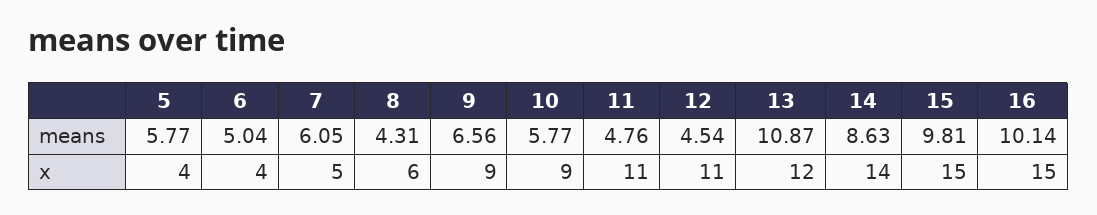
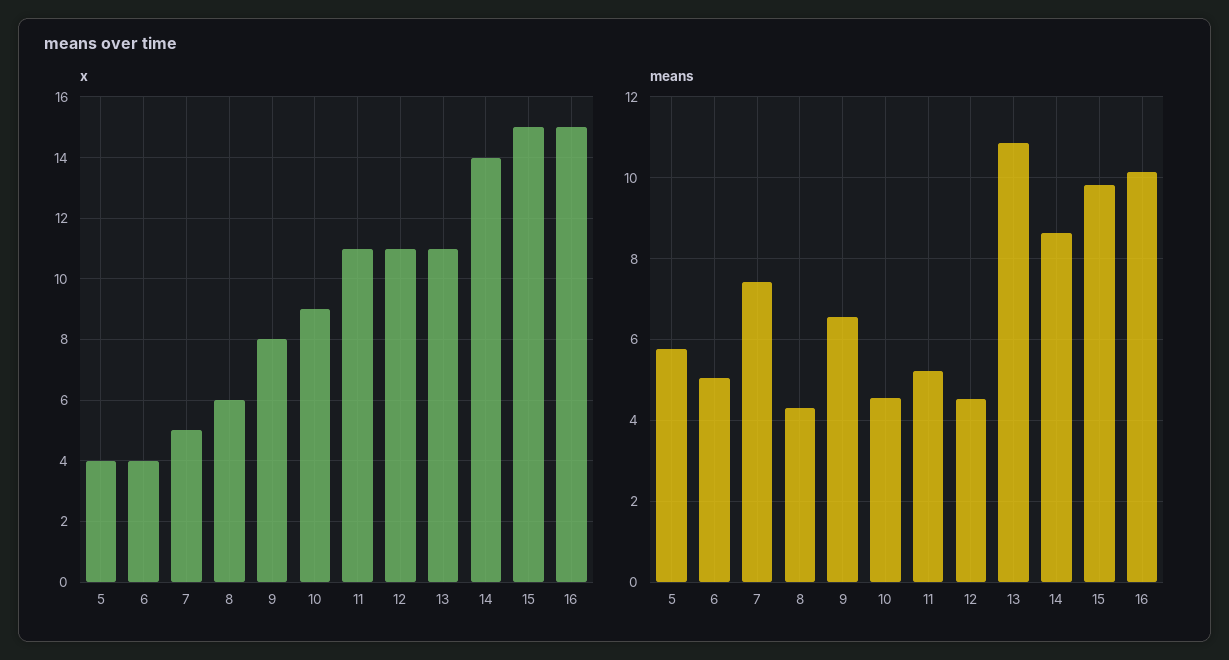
  {
    "means": {
      "5": 5.77,
      "6": 5.04,
-     "7": 6.05,
+     "7": 7.4,
      "8": 4.31,
      "9": 6.56,
-     "10": 5.77,
+     "10": 4.6,
-     "11": 4.76,
+     "11": 5.2,
      "12": 4.54,
      "13": 10.87,
      "14": 8.63,
      "15": 9.81,
      "16": 10.14
    },
    "x": {
      "5": 4,
      "6": 4,
      "7": 5,
      "8": 6,
-     "9": 9,
+     "9": 8,
      "10": 9,
      "11": 11,
      "12": 11,
-     "13": 12,
+     "13": 11,
      "14": 14,
      "15": 15,
      "16": 15
    }
  }

